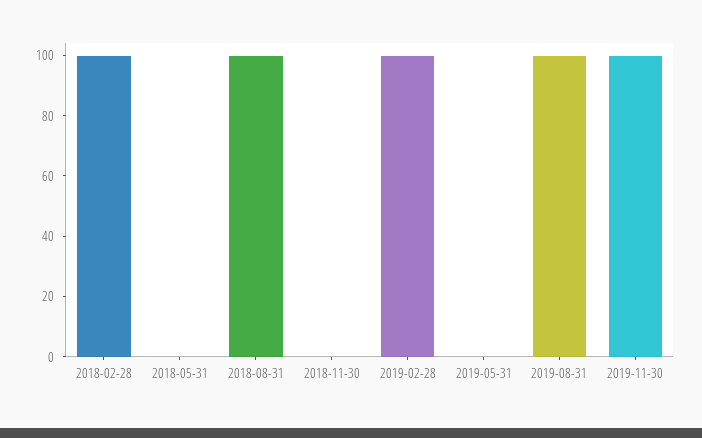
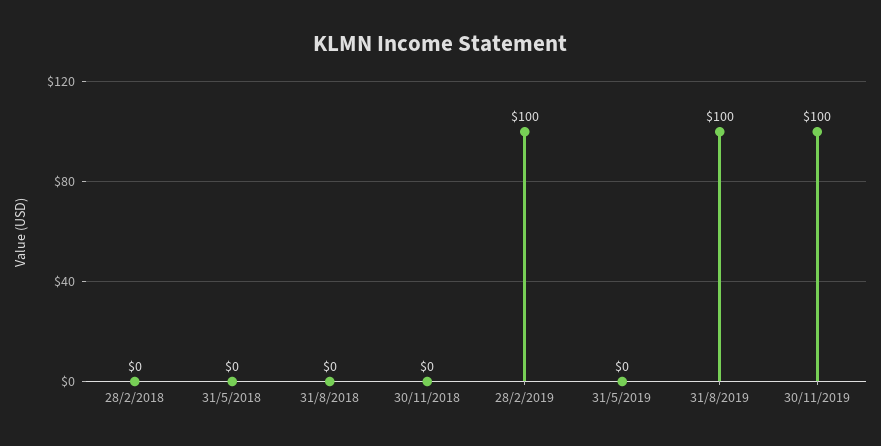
  {
-   "2018-02-28": 100,
+   "2018-02-28": 0,
    "2018-05-31": 0,
-   "2018-08-31": 100,
+   "2018-08-31": 0,
    "2018-11-30": 0,
    "2019-02-28": 100,
    "2019-05-31": 0,
    "2019-08-31": 100,
    "2019-11-30": 100
  }

